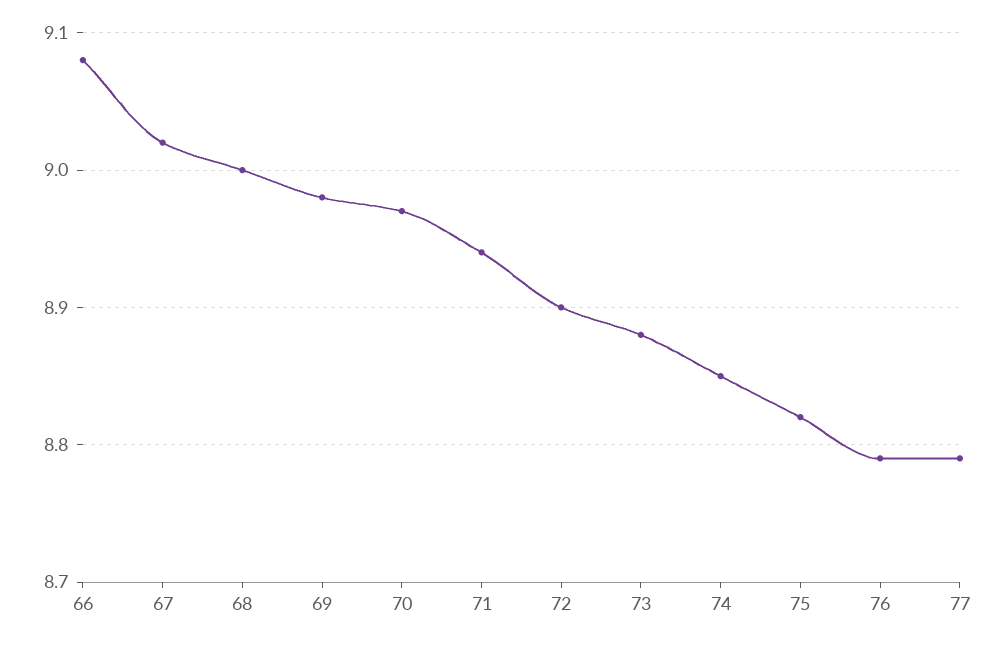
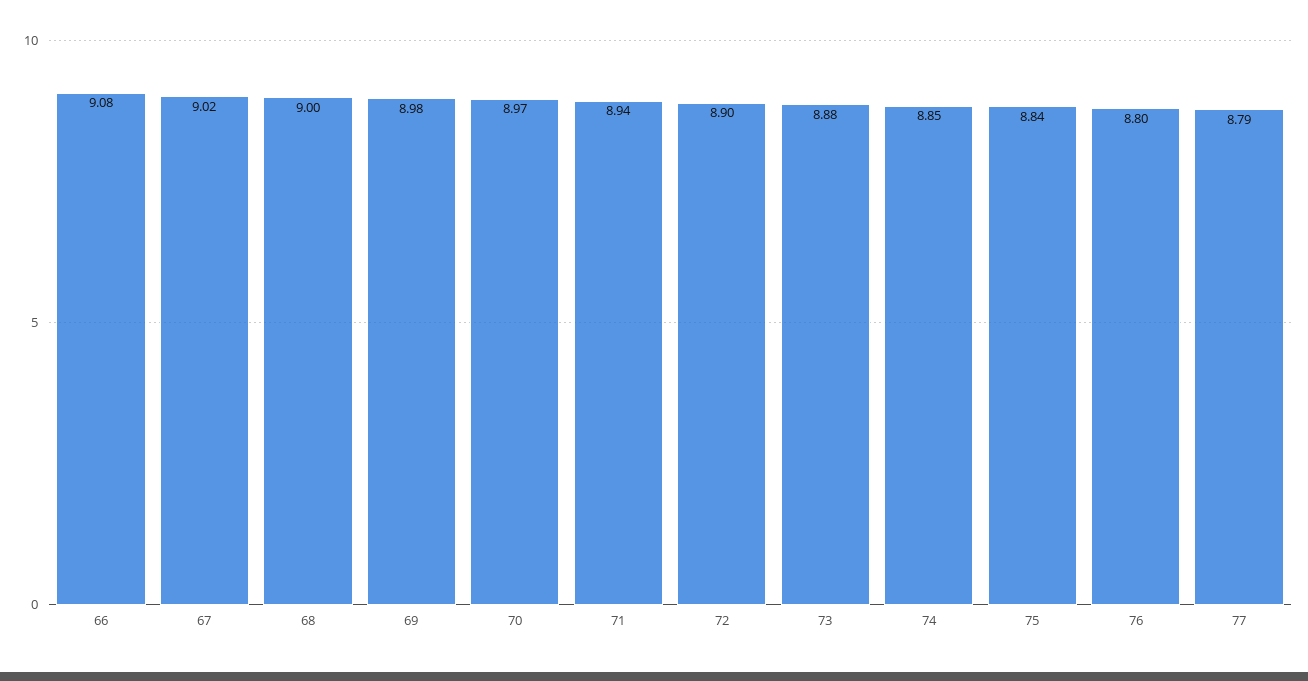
  {
    "66": 9.08,
    "67": 9.02,
    "68": 9,
    "69": 8.98,
    "70": 8.97,
    "71": 8.94,
    "72": 8.9,
    "73": 8.88,
    "74": 8.85,
-   "75": 8.82,
+   "75": 8.84,
-   "76": 8.79,
+   "76": 8.8,
    "77": 8.79
  }

